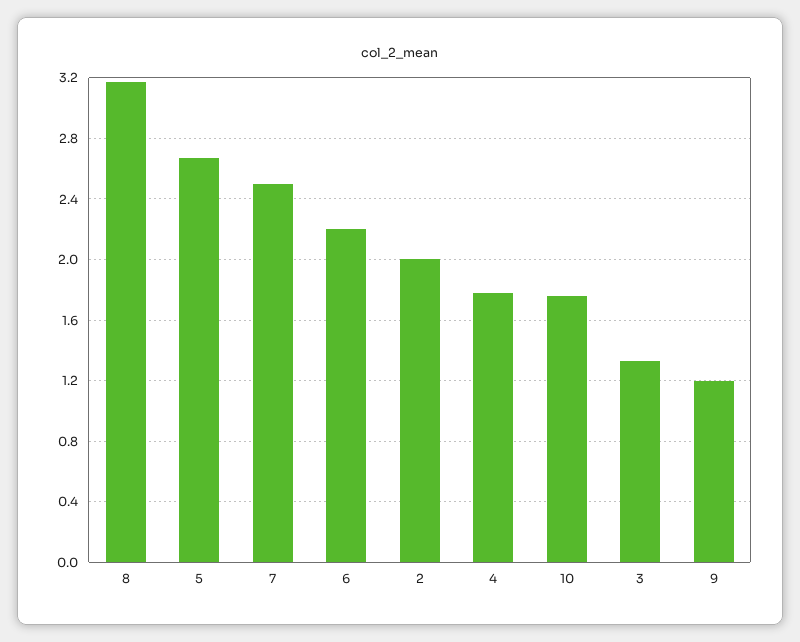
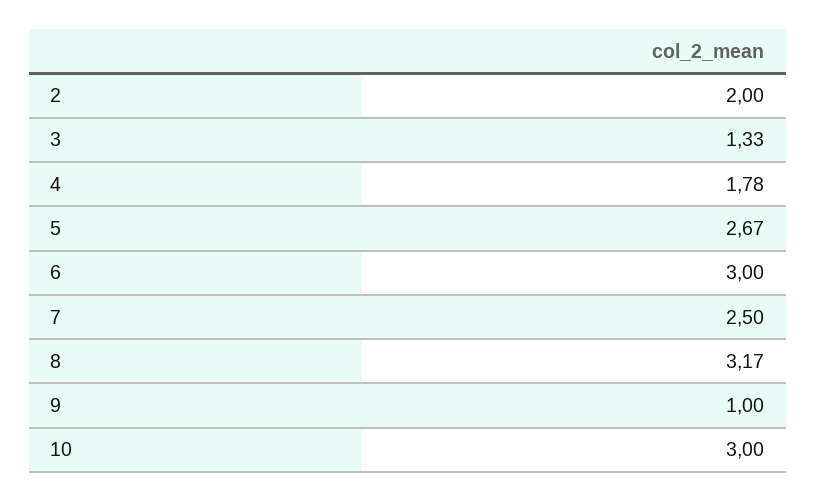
  {
    "8": 3.17,
    "5": 2.67,
    "7": 2.5,
-   "6": 2.2,
+   "6": 3,
    "2": 2,
    "4": 1.78,
-   "10": 1.75,
+   "10": 3,
    "3": 1.33,
-   "9": 1.2
+   "9": 1
  }

